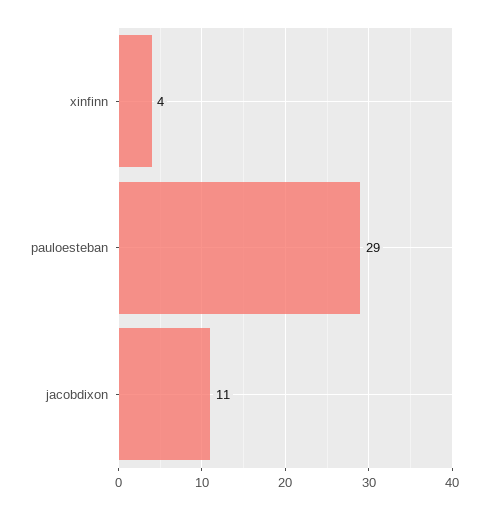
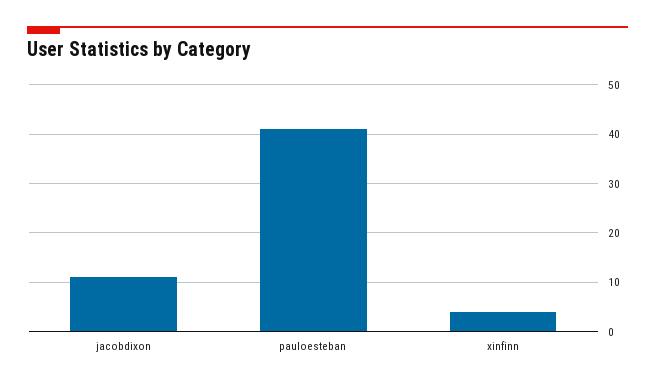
  {
    "xinfinn": 4,
-   "pauloesteban": 29,
+   "pauloesteban": 40,
    "jacobdixon": 11
  }

